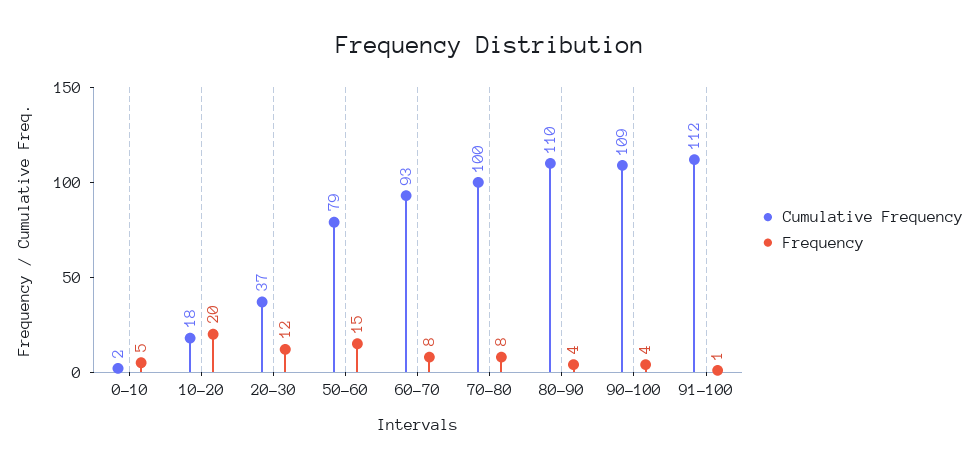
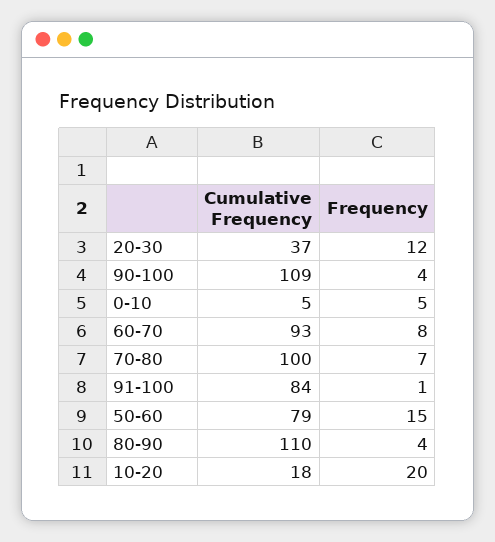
  {
    "Cumulative Frequency": {
-     "0-10": 2,
+     "0-10": 5,
      "10-20": 18,
      "20-30": 37,
      "50-60": 79,
      "60-70": 93,
      "70-80": 100,
      "80-90": 110,
      "90-100": 109,
-     "91-100": 112
+     "91-100": 84
    },
    "Frequency": {
      "0-10": 5,
      "10-20": 20,
      "20-30": 12,
      "50-60": 15,
      "60-70": 8,
-     "70-80": 8,
+     "70-80": 7,
      "80-90": 4,
      "90-100": 4,
      "91-100": 1
    }
  }

